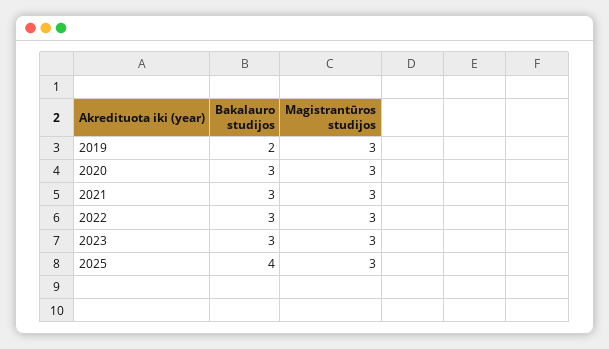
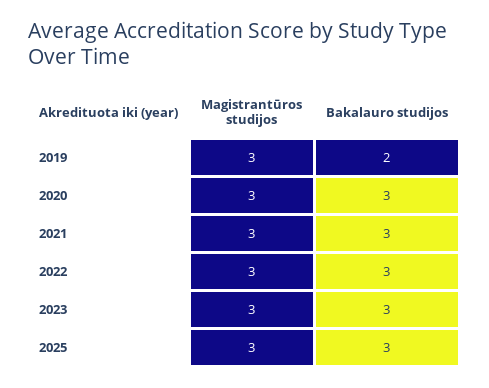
  {
    "Bakalauro studijos": {
      "2019": 2,
      "2020": 3,
      "2021": 3,
      "2022": 3,
      "2023": 3,
-     "2025": 4
+     "2025": 3
    },
    "Magistrantūros studijos": {
      "2019": 3,
      "2020": 3,
      "2021": 3,
      "2022": 3,
      "2023": 3,
      "2025": 3
    }
  }

